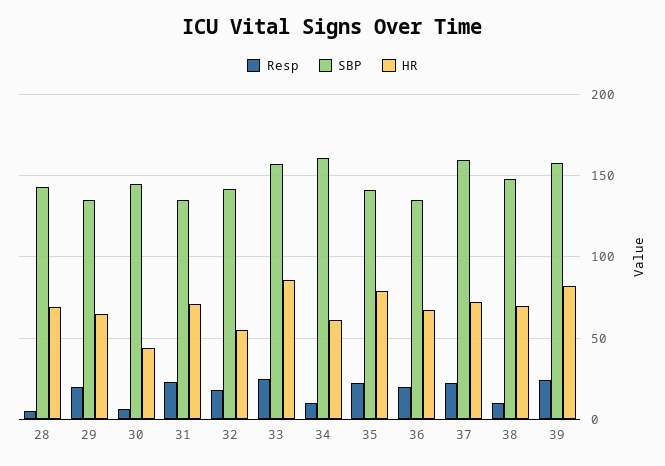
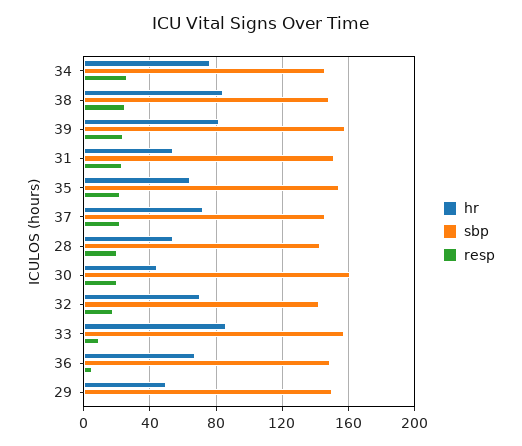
  {
    "Resp": {
-     "28": 5,
+     "28": 20,
-     "29": 20,
+     "29": 0,
-     "30": 5,
+     "30": 20,
      "31": 25,
      "32": 20,
-     "33": 25,
+     "33": 10,
-     "34": 10,
+     "34": 25,
      "35": 20,
-     "36": 20,
+     "36": 5,
      "37": 20,
-     "38": 10,
+     "38": 25,
      "39": 25
    },
    "SBP": {
      "28": 145,
-     "29": 135,
+     "29": 150,
-     "30": 145,
+     "30": 160,
-     "31": 135,
+     "31": 150,
      "32": 140,
      "33": 155,
-     "34": 160,
+     "34": 145,
-     "35": 140,
+     "35": 155,
-     "36": 135,
+     "36": 150,
-     "37": 160,
+     "37": 145,
      "38": 150,
      "39": 160
    },
    "HR": {
-     "28": 70,
+     "28": 55,
-     "29": 65,
+     "29": 50,
      "30": 45,
-     "31": 70,
+     "31": 55,
-     "32": 55,
+     "32": 70,
      "33": 85,
-     "34": 60,
+     "34": 75,
-     "35": 80,
+     "35": 65,
      "36": 65,
      "37": 70,
-     "38": 70,
+     "38": 85,
      "39": 80
    }
  }

